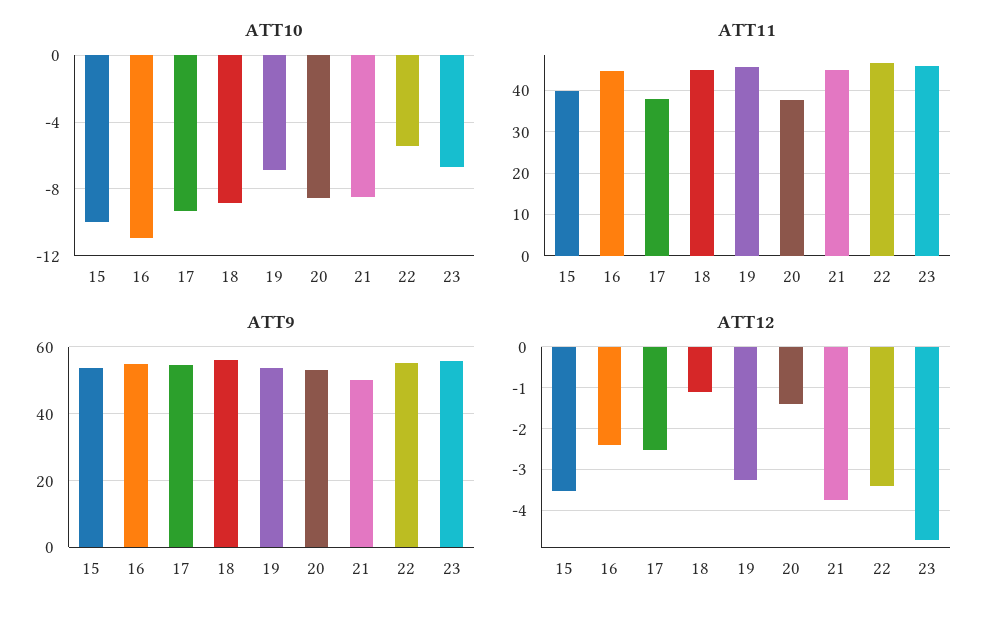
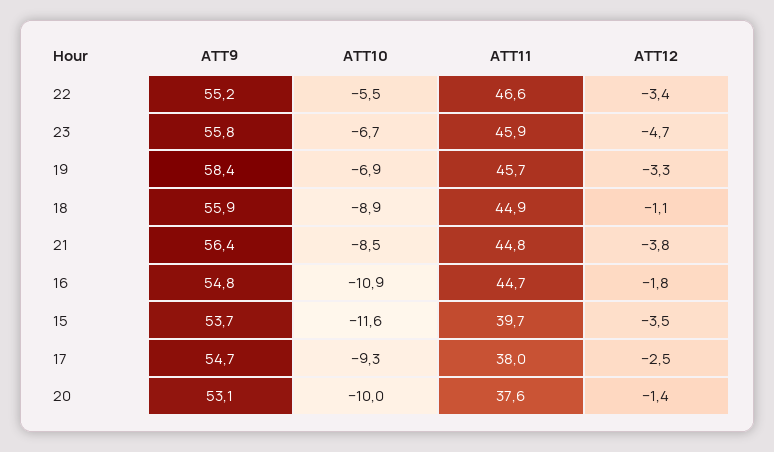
  {
    "ATT10": {
-     "15": -10,
+     "15": -11.6,
      "16": -10.9,
      "17": -9.3,
      "18": -8.9,
      "19": -6.9,
-     "20": -8.5,
+     "20": -10,
      "21": -8.5,
      "22": -5.5,
      "23": -6.7
    },
    "ATT11": {
      "15": 39.7,
      "16": 44.7,
      "17": 38,
      "18": 44.9,
      "19": 45.7,
      "20": 37.6,
      "21": 44.8,
      "22": 46.6,
      "23": 45.9
    },
    "ATT9": {
      "15": 53.7,
      "16": 54.8,
      "17": 54.7,
      "18": 55.9,
-     "19": 54,
+     "19": 58.4,
      "20": 53.1,
-     "21": 50,
+     "21": 56.4,
      "22": 55.2,
      "23": 55.8
    },
    "ATT12": {
      "15": -3.5,
-     "16": -2.4,
+     "16": -1.8,
      "17": -2.5,
      "18": -1.1,
      "19": -3.3,
      "20": -1.4,
      "21": -3.8,
      "22": -3.4,
      "23": -4.7
    }
  }

